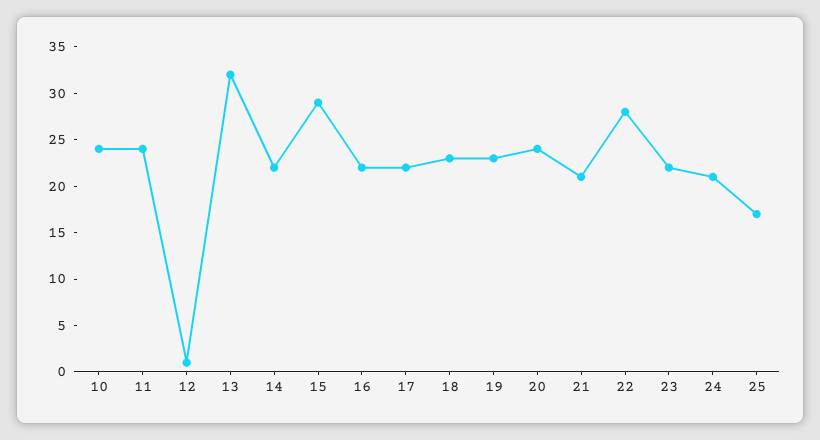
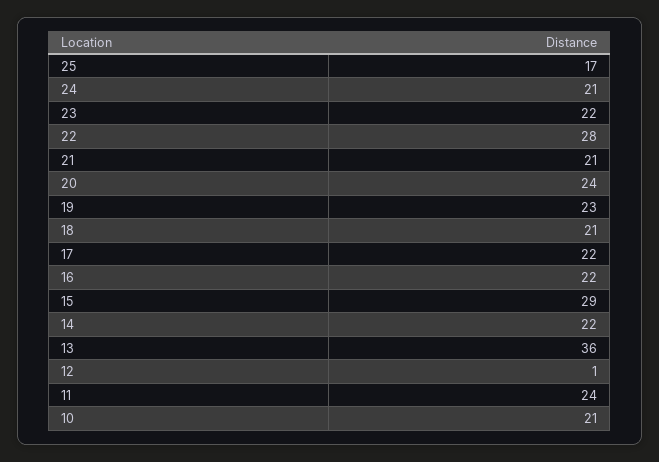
  {
-   "10": 24,
+   "10": 21,
    "11": 24,
    "12": 1,
-   "13": 32,
+   "13": 36,
    "14": 22,
    "15": 29,
    "16": 22,
    "17": 22,
-   "18": 23,
+   "18": 21,
    "19": 23,
    "20": 24,
    "21": 21,
    "22": 28,
    "23": 22,
    "24": 21,
    "25": 17
  }

